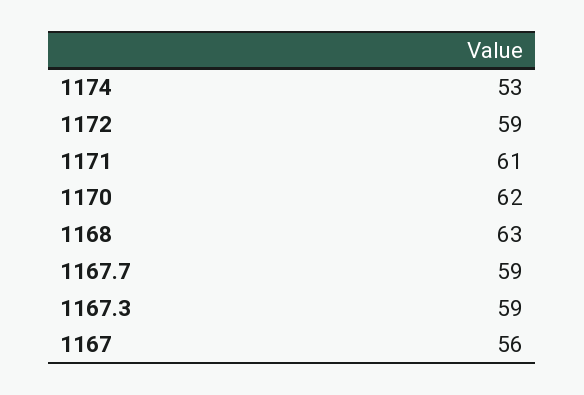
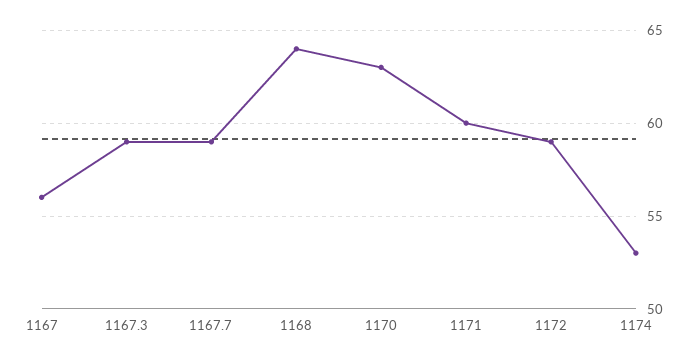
  {
    "1174": 53,
    "1172": 59,
-   "1171": 61,
+   "1171": 60,
-   "1170": 62,
+   "1170": 63,
-   "1168": 63,
+   "1168": 64,
    "1167.7": 59,
    "1167.3": 59,
    "1167": 56
  }

